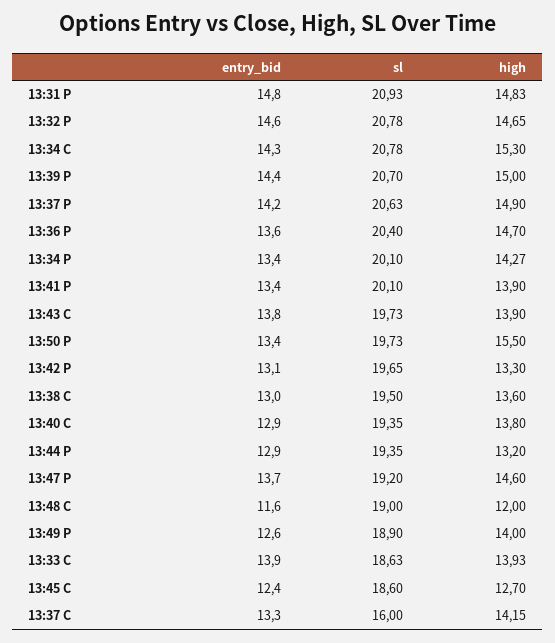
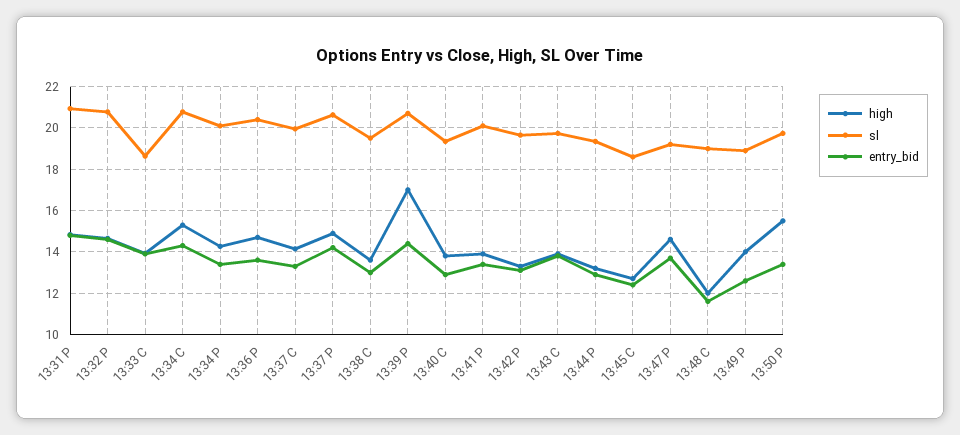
  {
    "entry_bid": {
      "13:31 P": 14.8,
      "13:32 P": 14.6,
      "13:34 C": 14.3,
      "13:39 P": 14.4,
      "13:37 P": 14.2,
      "13:36 P": 13.6,
      "13:34 P": 13.4,
      "13:41 P": 13.4,
      "13:43 C": 13.8,
      "13:50 P": 13.4,
      "13:42 P": 13.1,
      "13:38 C": 13,
      "13:40 C": 12.9,
      "13:44 P": 12.9,
      "13:47 P": 13.7,
      "13:48 C": 11.6,
      "13:49 P": 12.6,
      "13:33 C": 13.9,
      "13:45 C": 12.4,
      "13:37 C": 13.3
    },
    "sl": {
      "13:31 P": 20.93,
      "13:32 P": 20.78,
      "13:34 C": 20.78,
      "13:39 P": 20.7,
      "13:37 P": 20.63,
      "13:36 P": 20.4,
      "13:34 P": 20.1,
      "13:41 P": 20.1,
      "13:43 C": 19.73,
      "13:50 P": 19.73,
      "13:42 P": 19.65,
      "13:38 C": 19.5,
      "13:40 C": 19.35,
      "13:44 P": 19.35,
      "13:47 P": 19.2,
      "13:48 C": 19,
      "13:49 P": 18.9,
      "13:33 C": 18.63,
      "13:45 C": 18.6,
-     "13:37 C": 16
+     "13:37 C": 20
    },
    "high": {
      "13:31 P": 14.83,
      "13:32 P": 14.65,
      "13:34 C": 15.3,
-     "13:39 P": 15,
+     "13:39 P": 17,
      "13:37 P": 14.9,
      "13:36 P": 14.7,
      "13:34 P": 14.27,
      "13:41 P": 13.9,
      "13:43 C": 13.9,
      "13:50 P": 15.5,
      "13:42 P": 13.3,
      "13:38 C": 13.6,
      "13:40 C": 13.8,
      "13:44 P": 13.2,
      "13:47 P": 14.6,
      "13:48 C": 12,
      "13:49 P": 14,
      "13:33 C": 13.93,
      "13:45 C": 12.7,
      "13:37 C": 14.15
    }
  }

